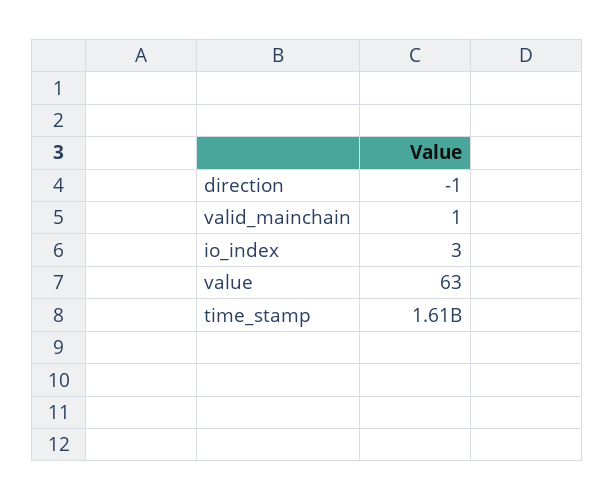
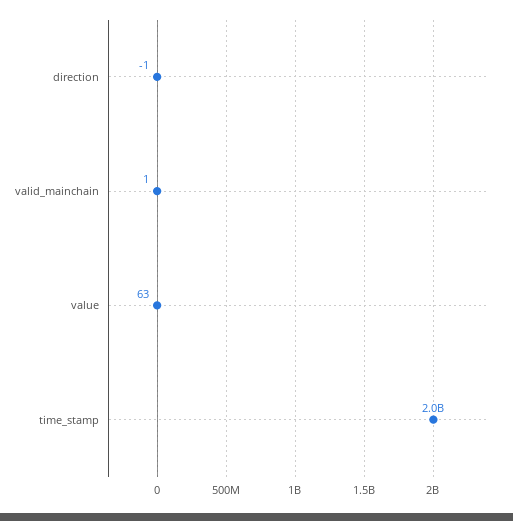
  {
    "direction": -1,
    "valid_mainchain": 1,
-   "io_index": 3,
    "value": 63,
-   "time_stamp": 1610000000
+   "time_stamp": 2000000000
  }

